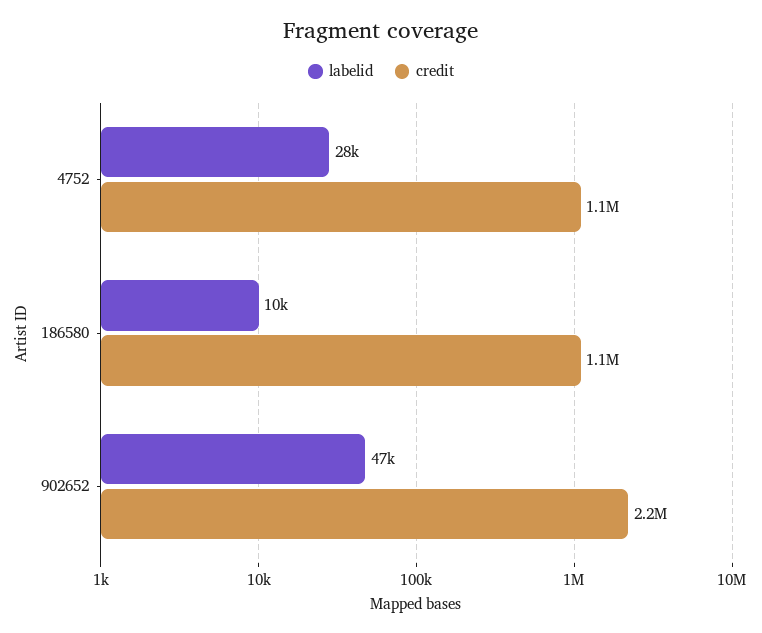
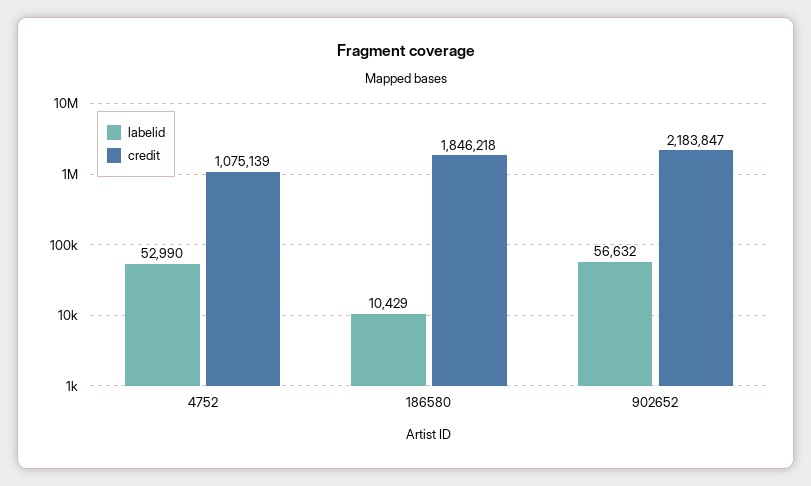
  {
    "labelid": {
-     "4752": 28000,
+     "4752": 52990,
      "186580": 10429,
-     "902652": 47000
+     "902652": 56632
    },
    "credit": {
      "4752": 1075139,
-     "186580": 1100000,
+     "186580": 1846218,
      "902652": 2183847
    }
  }

